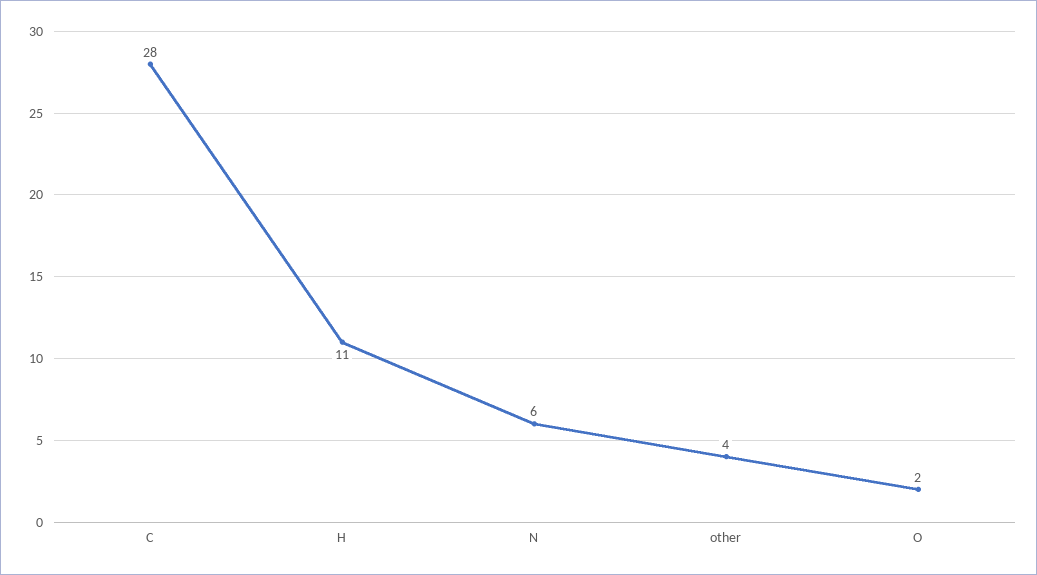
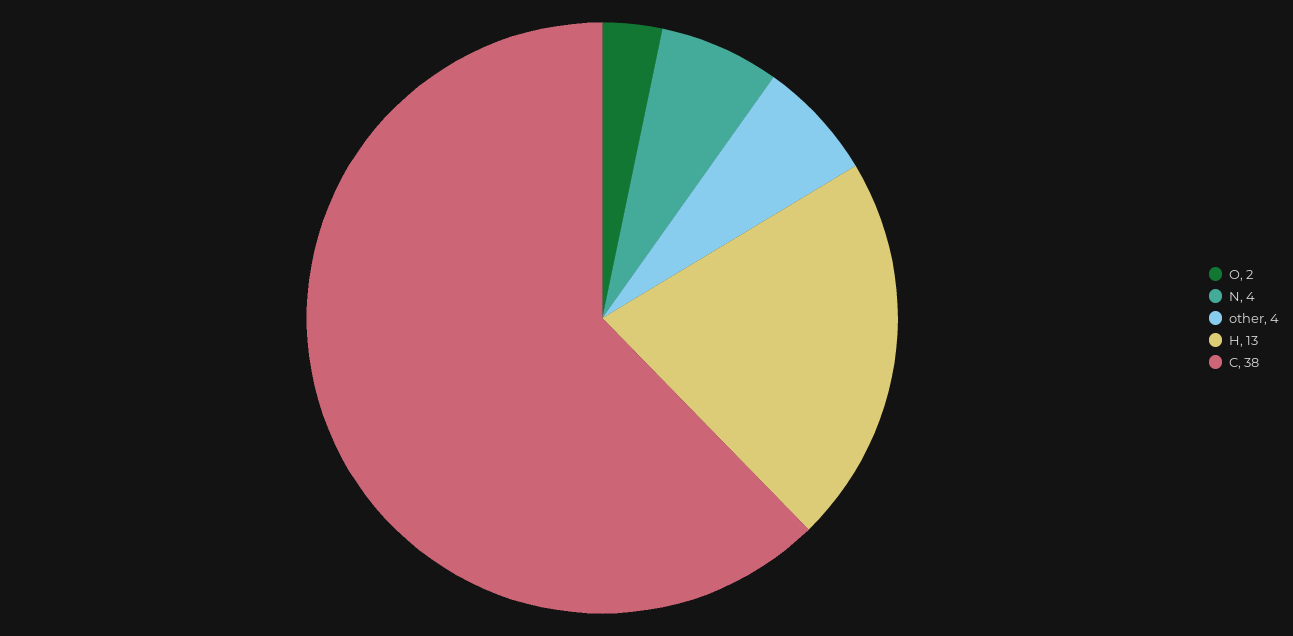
  {
-   "C": 28,
+   "C": 38,
-   "H": 11,
+   "H": 13,
-   "N": 6,
+   "N": 4,
    "other": 4,
    "O": 2
  }

